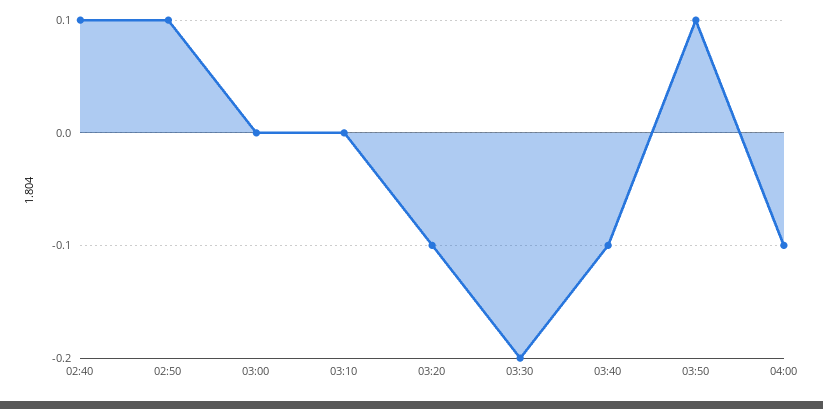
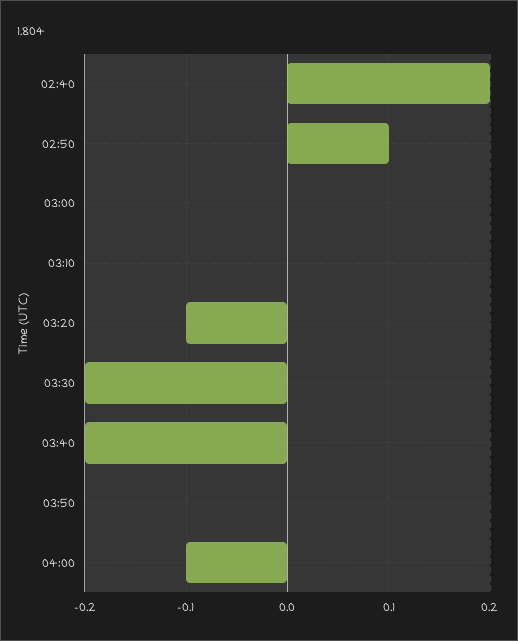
  {
-   "02:40": 0.1,
+   "02:40": 0.2,
    "02:50": 0.1,
    "03:00": 0,
    "03:10": 0,
    "03:20": -0.1,
    "03:30": -0.2,
-   "03:40": -0.1,
+   "03:40": -0.2,
-   "03:50": 0.1,
+   "03:50": 0,
    "04:00": -0.1
  }

